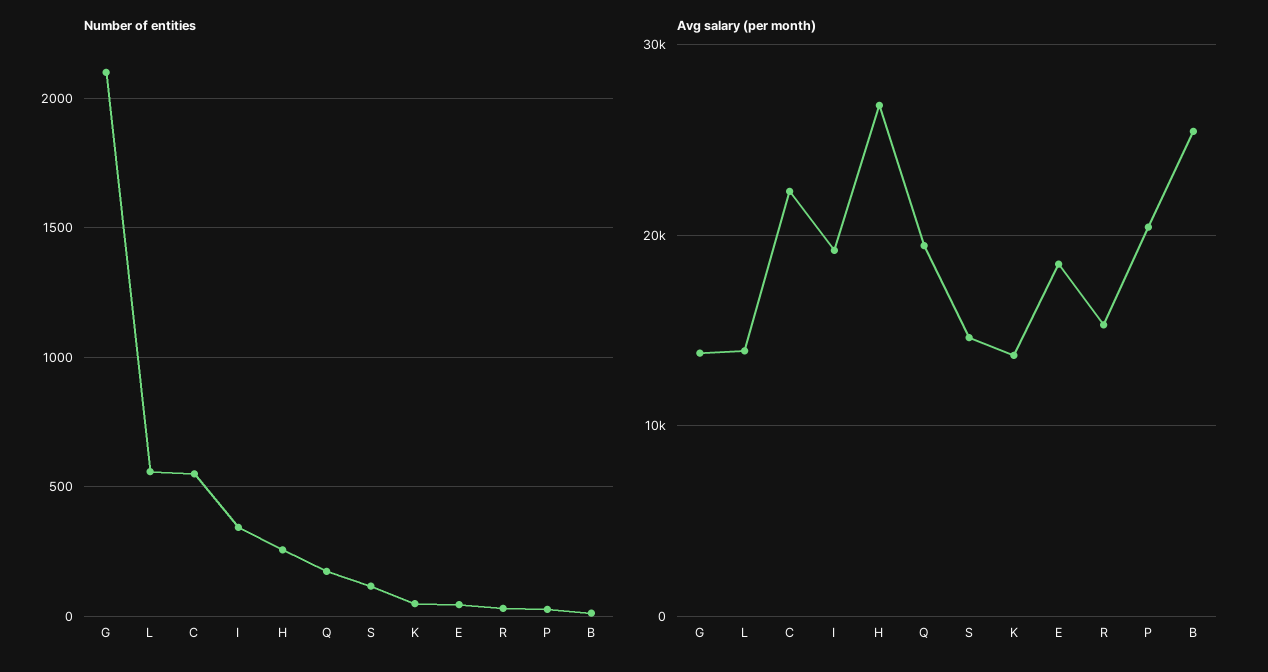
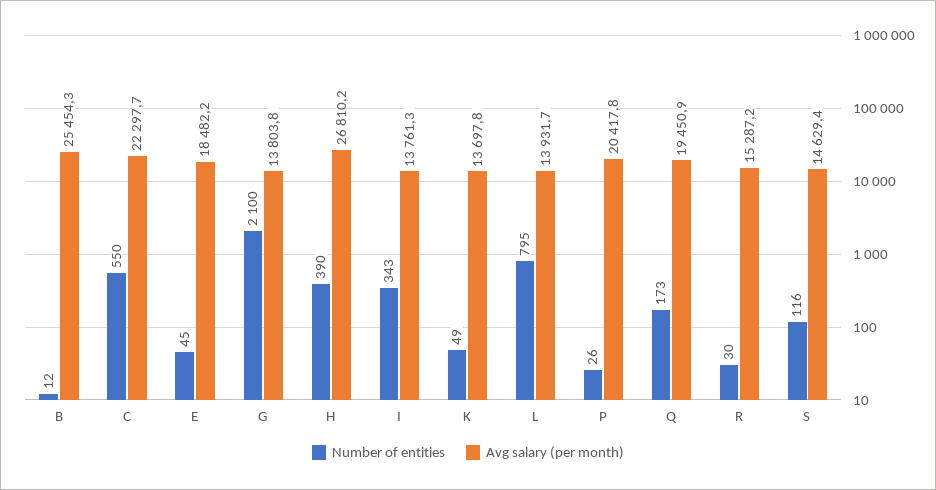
  {
    "Number of entities": {
      "G": 2100,
-     "L": 550,
+     "L": 795,
      "C": 550,
      "I": 343,
-     "H": 250,
+     "H": 390,
      "Q": 173,
      "S": 116,
      "K": 49,
      "E": 45,
      "R": 30,
      "P": 26,
      "B": 12
    },
    "Avg salary (per month)": {
      "G": 13803.8,
      "L": 13931.7,
      "C": 22297.7,
-     "I": 19000,
+     "I": 13761.3,
      "H": 26810.2,
      "Q": 19450.9,
      "S": 14629.4,
      "K": 13697.8,
      "E": 18482.2,
      "R": 15287.2,
      "P": 20417.8,
      "B": 25454.3
    }
  }

